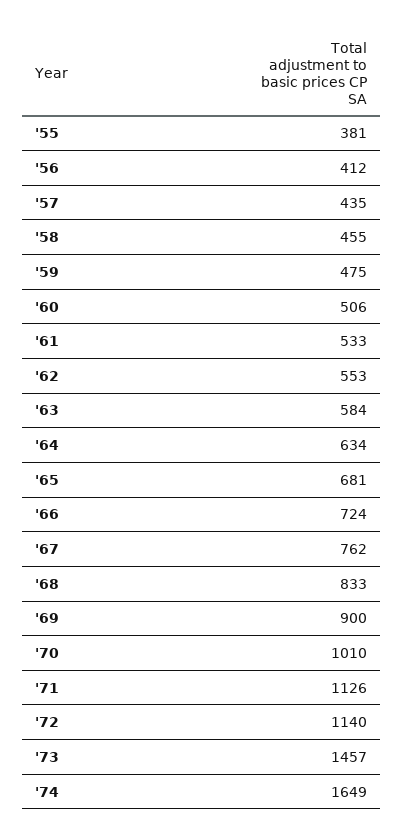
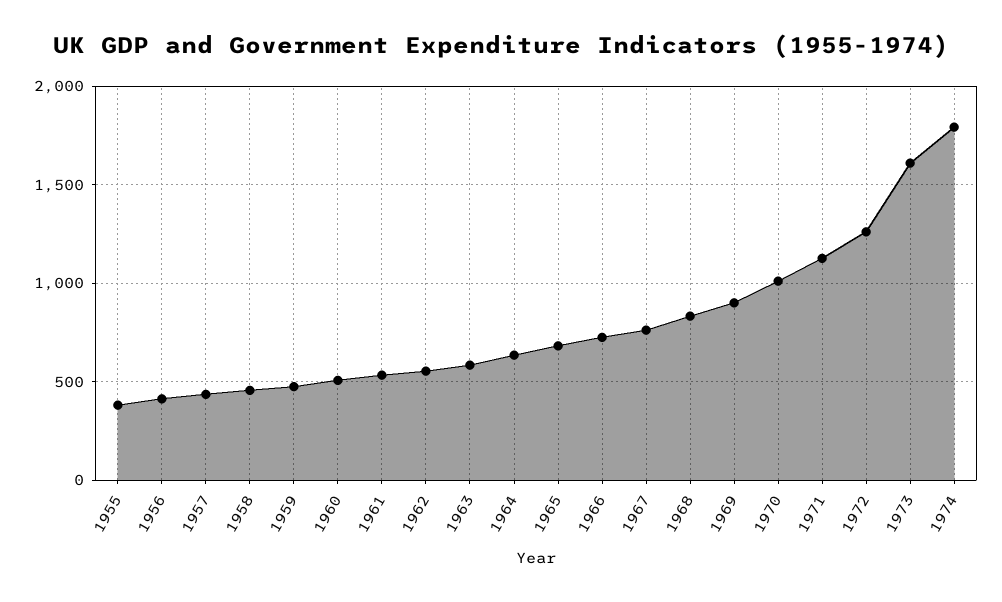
  {
    "'55": 381,
    "'56": 412,
    "'57": 435,
    "'58": 455,
    "'59": 475,
    "'60": 506,
    "'61": 533,
    "'62": 553,
    "'63": 584,
    "'64": 634,
    "'65": 681,
    "'66": 724,
    "'67": 762,
    "'68": 833,
    "'69": 900,
    "'70": 1010,
    "'71": 1126,
-   "'72": 1140,
+   "'72": 1250,
-   "'73": 1457,
+   "'73": 1600,
-   "'74": 1649
+   "'74": 1800
  }

